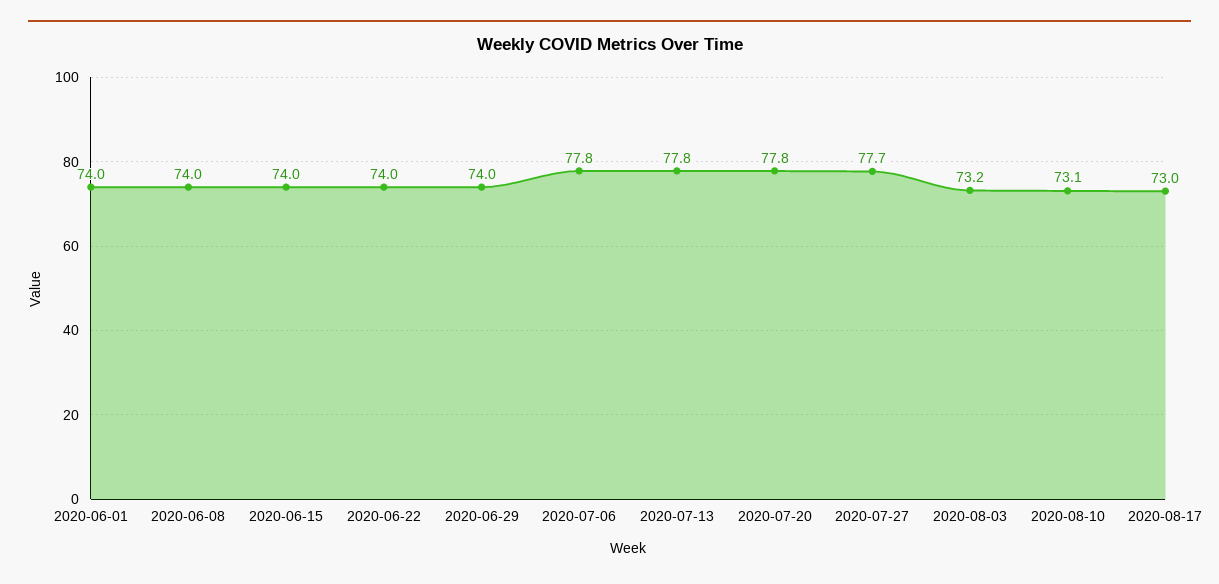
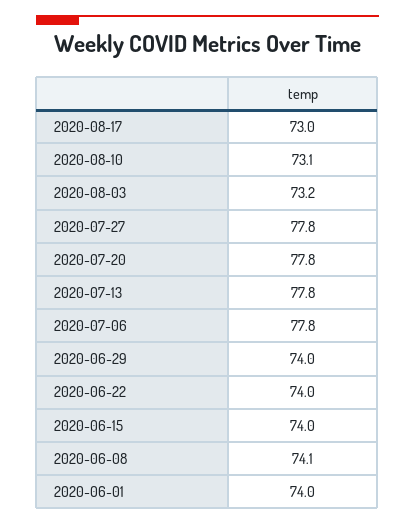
  {
    "2020-06-01": 74,
-   "2020-06-08": 74,
+   "2020-06-08": 74.1,
    "2020-06-15": 74,
    "2020-06-22": 74,
    "2020-06-29": 74,
    "2020-07-06": 77.8,
    "2020-07-13": 77.8,
    "2020-07-20": 77.8,
-   "2020-07-27": 77.7,
+   "2020-07-27": 77.8,
    "2020-08-03": 73.2,
    "2020-08-10": 73.1,
    "2020-08-17": 73
  }

